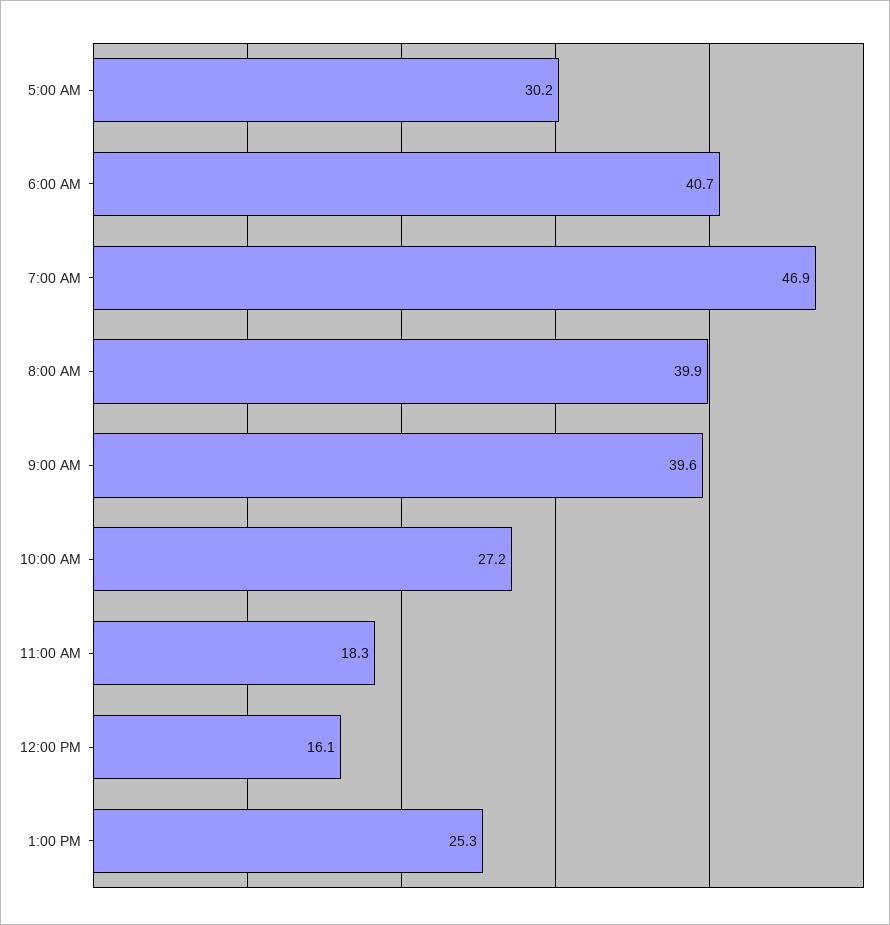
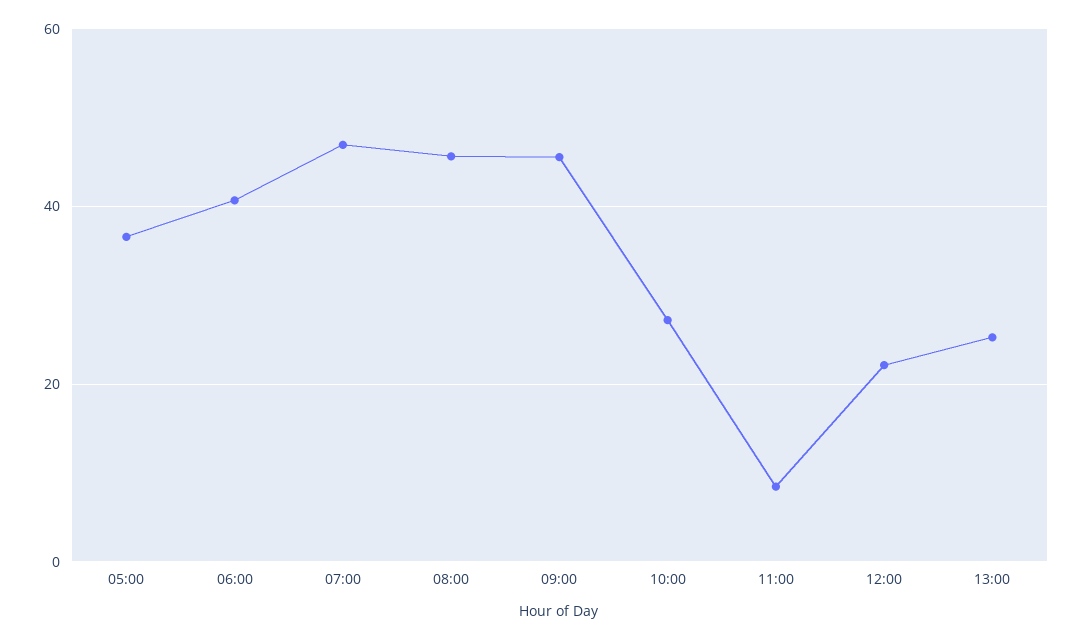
  {
-   "5:00 AM": 30.2,
+   "5:00 AM": 36,
    "6:00 AM": 40.7,
    "7:00 AM": 46.9,
-   "8:00 AM": 39.9,
+   "8:00 AM": 46,
-   "9:00 AM": 39.6,
+   "9:00 AM": 46,
    "10:00 AM": 27.2,
-   "11:00 AM": 18.3,
+   "11:00 AM": 8,
-   "12:00 PM": 16.1,
+   "12:00 PM": 22,
    "1:00 PM": 25.3
  }

